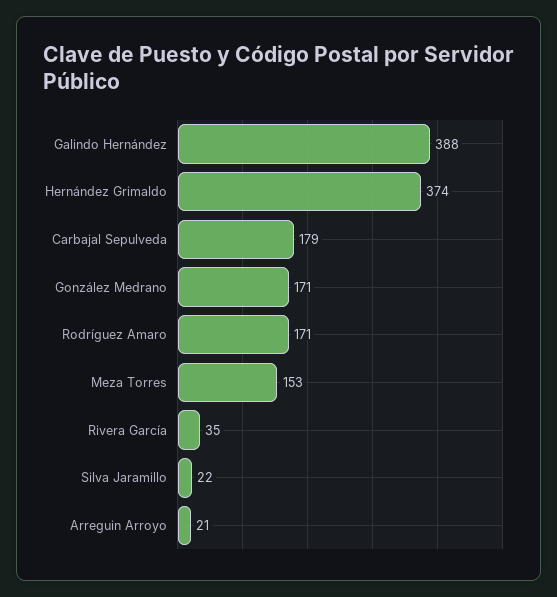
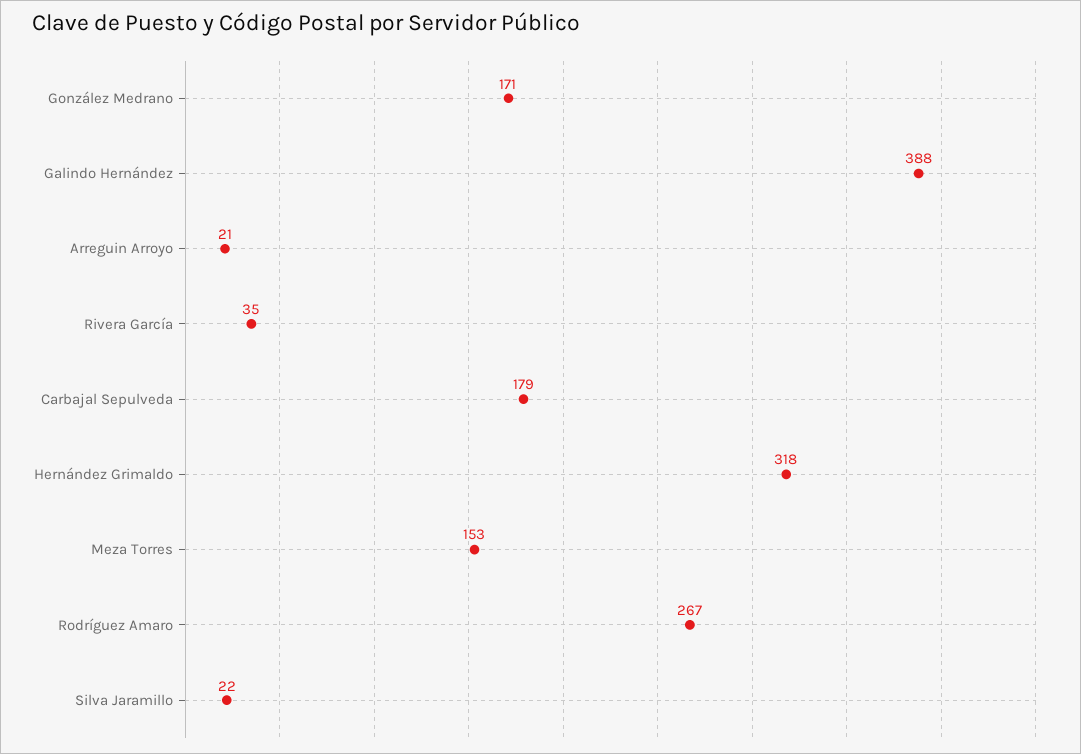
  {
    "Galindo Hernández": 388,
-   "Hernández Grimaldo": 374,
+   "Hernández Grimaldo": 318,
    "Carbajal Sepulveda": 179,
    "González Medrano": 171,
-   "Rodríguez Amaro": 171,
+   "Rodríguez Amaro": 267,
    "Meza Torres": 153,
    "Rivera García": 35,
    "Silva Jaramillo": 22,
    "Arreguin Arroyo": 21
  }

